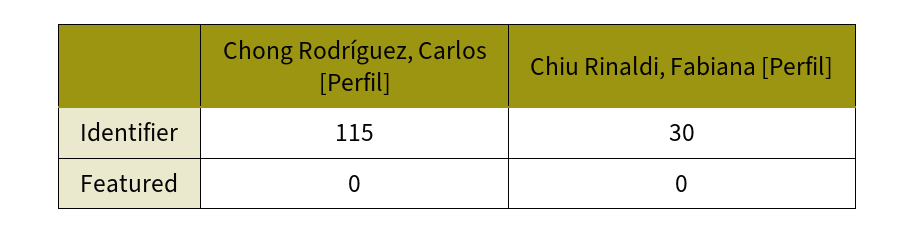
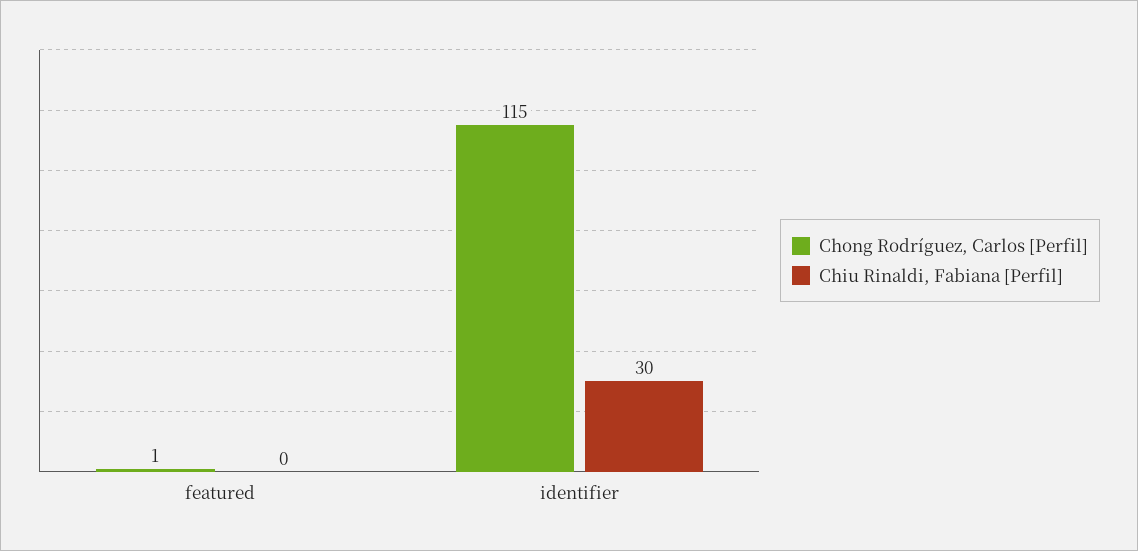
  {
    "Chong Rodríguez, Carlos [Perfil]": {
      "Identifier": 115,
-     "Featured": 0
+     "Featured": 1
    },
    "Chiu Rinaldi, Fabiana [Perfil]": {
      "Identifier": 30,
      "Featured": 0
    }
  }

